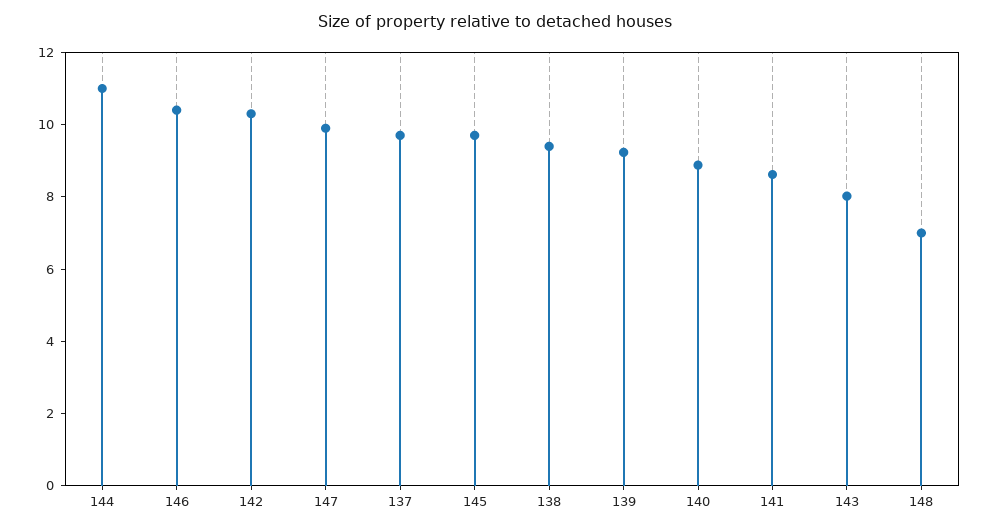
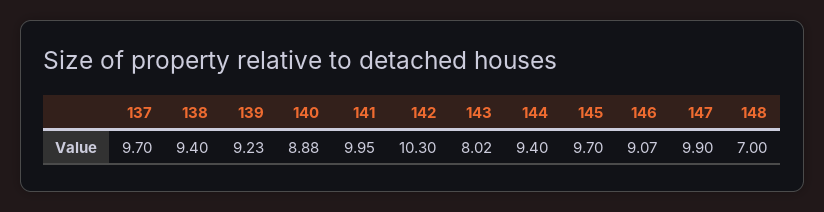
  {
-   "144": 11,
+   "144": 9.4,
-   "146": 10.5,
+   "146": 9.07,
    "142": 10.3,
    "147": 9.9,
    "137": 9.7,
    "145": 9.7,
    "138": 9.4,
    "139": 9.23,
    "140": 8.88,
-   "141": 8.5,
+   "141": 9.95,
    "143": 8.02,
    "148": 7
  }

